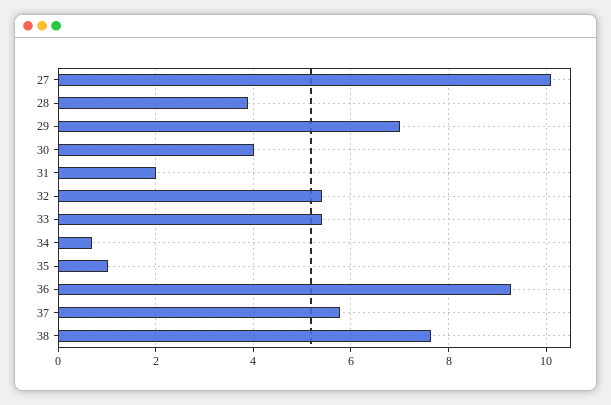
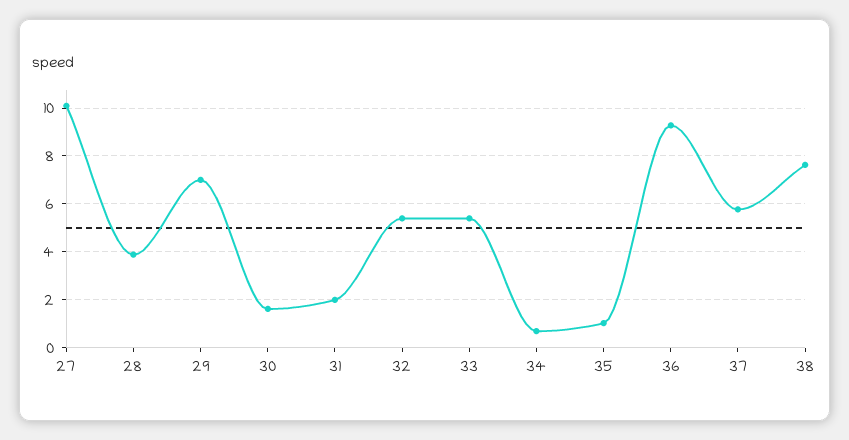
  {
    "27": 10,
    "28": 3.8,
    "29": 7,
-   "30": 4,
+   "30": 1.5,
    "31": 2,
    "32": 5.4,
    "33": 5.4,
    "34": 0.8,
    "35": 1,
    "36": 9.2,
    "37": 5.8,
    "38": 7.6
  }

